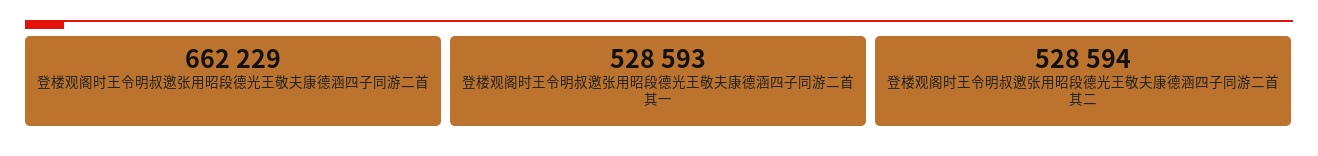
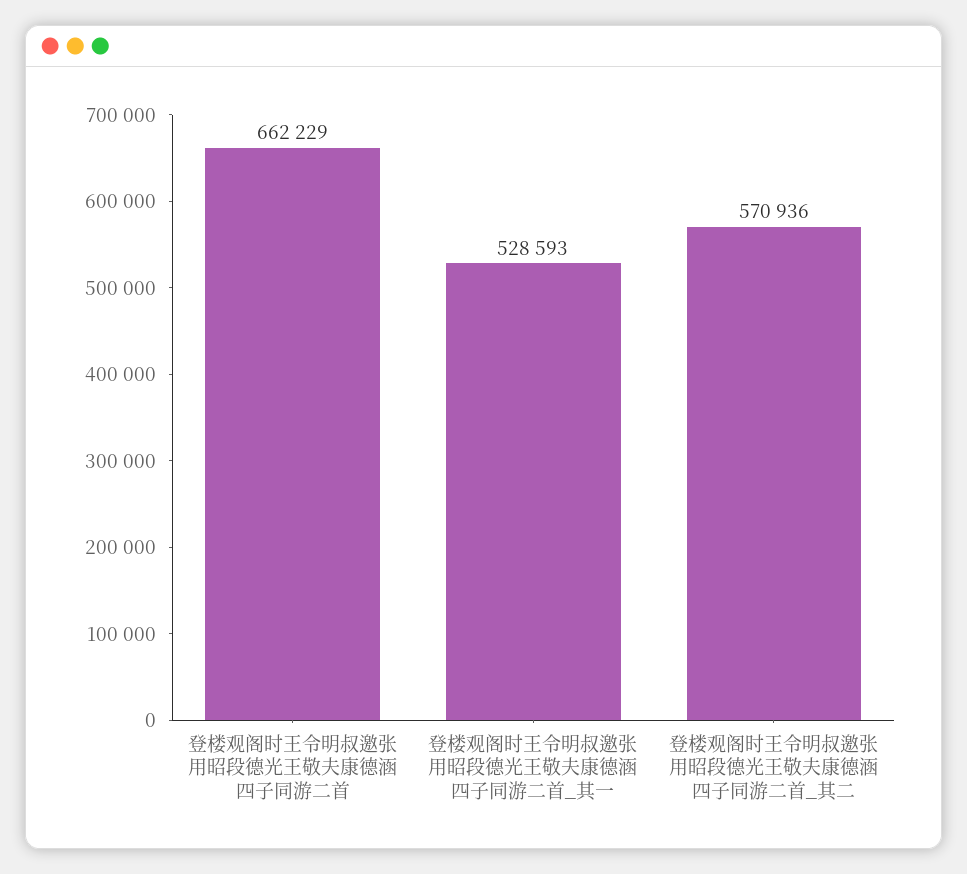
  {
    "登楼观阁时王令明叔邀张用昭段德光王敬夫康德涵四子同游二首": 662229,
    "登楼观阁时王令明叔邀张用昭段德光王敬夫康德涵四子同游二首 其一": 528593,
-   "登楼观阁时王令明叔邀张用昭段德光王敬夫康德涵四子同游二首 其二": 528594
+   "登楼观阁时王令明叔邀张用昭段德光王敬夫康德涵四子同游二首 其二": 570936
  }

